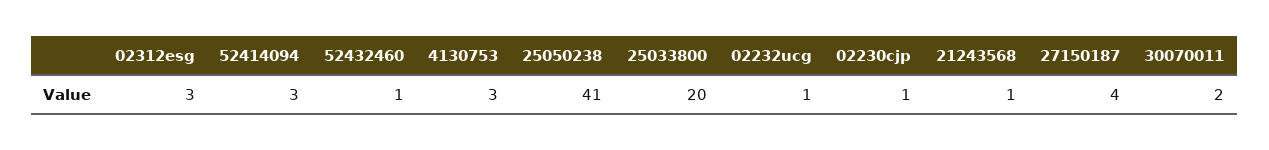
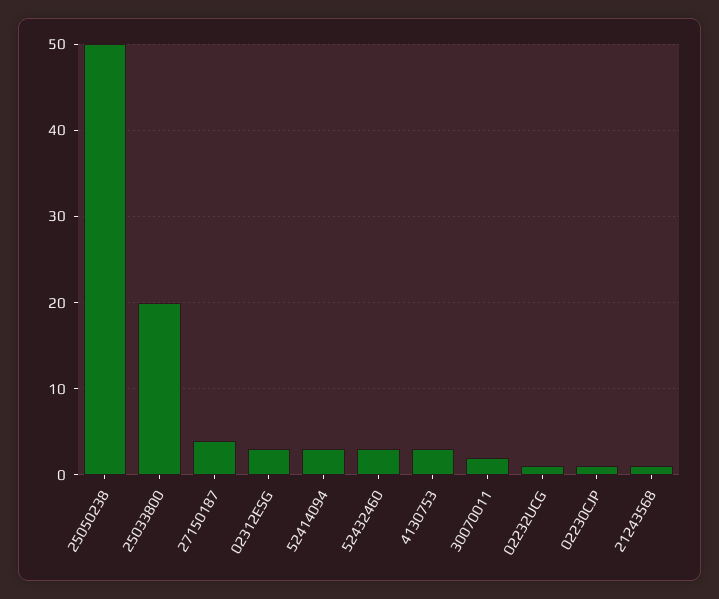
  {
    "02312esg": 3,
    "52414094": 3,
-   "52432460": 1,
+   "52432460": 3,
    "4130753": 3,
-   "25050238": 41,
+   "25050238": 50,
    "25033800": 20,
    "02232ucg": 1,
    "02230cjp": 1,
    "21243568": 1,
    "27150187": 4,
    "30070011": 2
  }

